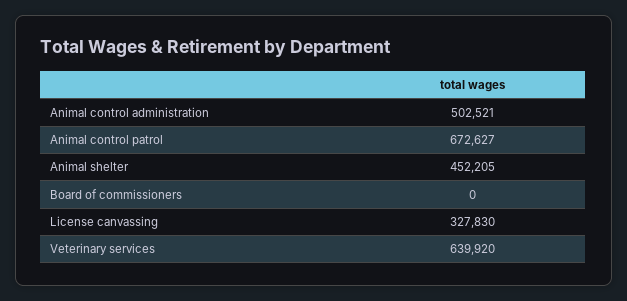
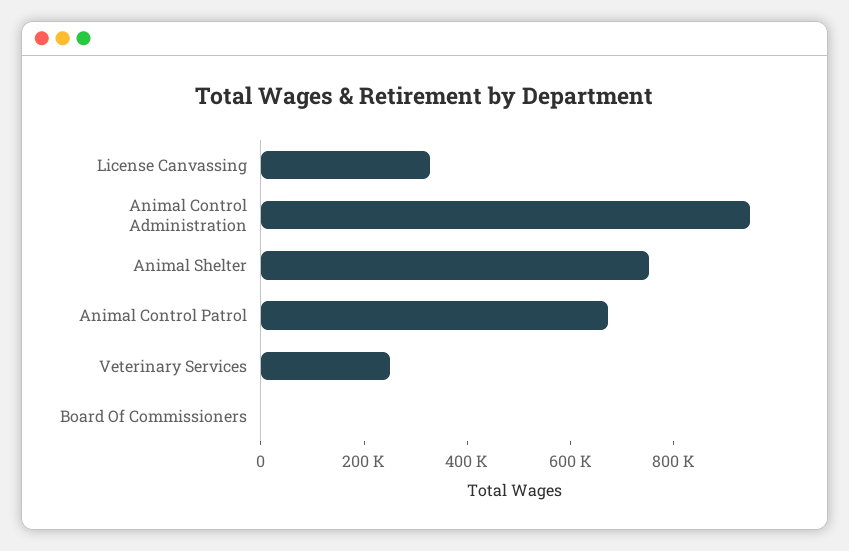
  {
-   "Animal control administration": 502521,
+   "Animal control administration": 950000,
    "Animal control patrol": 672627,
-   "Animal shelter": 452205,
+   "Animal shelter": 750000,
    "Board of commissioners": 0,
    "License canvassing": 327830,
-   "Veterinary services": 639920
+   "Veterinary services": 250000
  }

